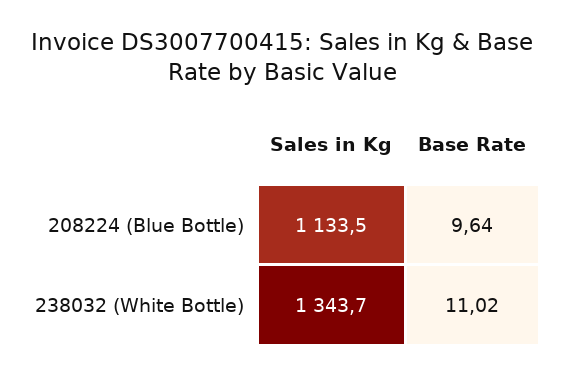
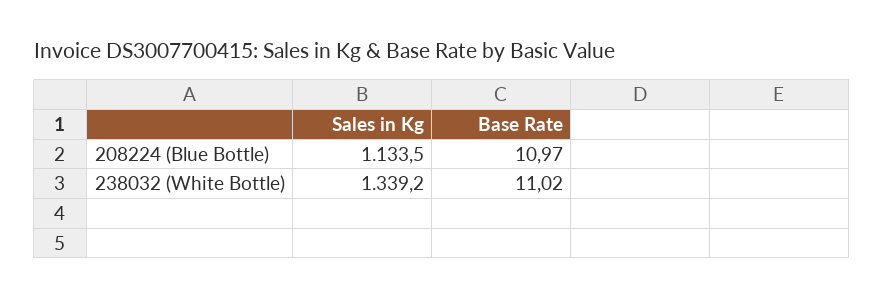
  {
    "Sales in Kg": {
      "208224 (Blue Bottle)": 1133.5,
-     "238032 (White Bottle)": 1343.7
+     "238032 (White Bottle)": 1339.2
    },
    "Base Rate": {
-     "208224 (Blue Bottle)": 9.64,
+     "208224 (Blue Bottle)": 10.97,
      "238032 (White Bottle)": 11.02
    }
  }

